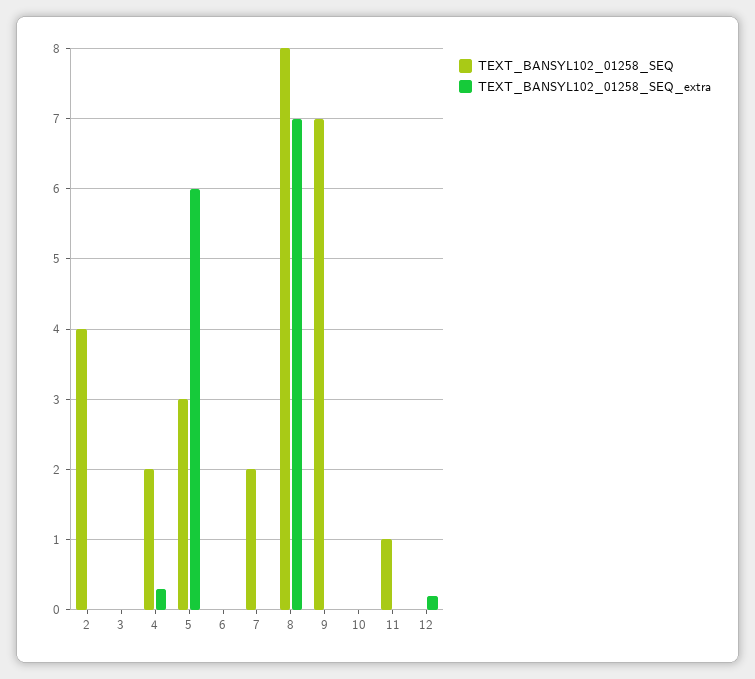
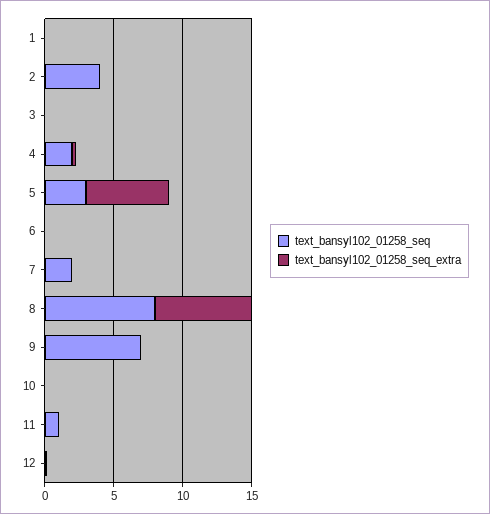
  {
    "TEXT_BANSYL102_01258_SEQ": {
      "2": 4,
      "3": 0,
      "4": 2,
      "5": 3,
      "6": 0,
      "7": 2,
      "8": 8,
      "9": 7,
      "10": 0,
      "11": 1,
-     "12": 0
+     "12": 0,
+     "1": 0
    },
    "TEXT_BANSYL102_01258_SEQ_extra": {
      "2": 0,
      "3": 0,
      "4": 0.3,
      "5": 6,
      "6": 0,
      "7": 0,
      "8": 7,
      "9": 0,
      "10": 0,
      "11": 0,
-     "12": 0.2
+     "12": 0.2,
+     "1": 0
    }
  }

